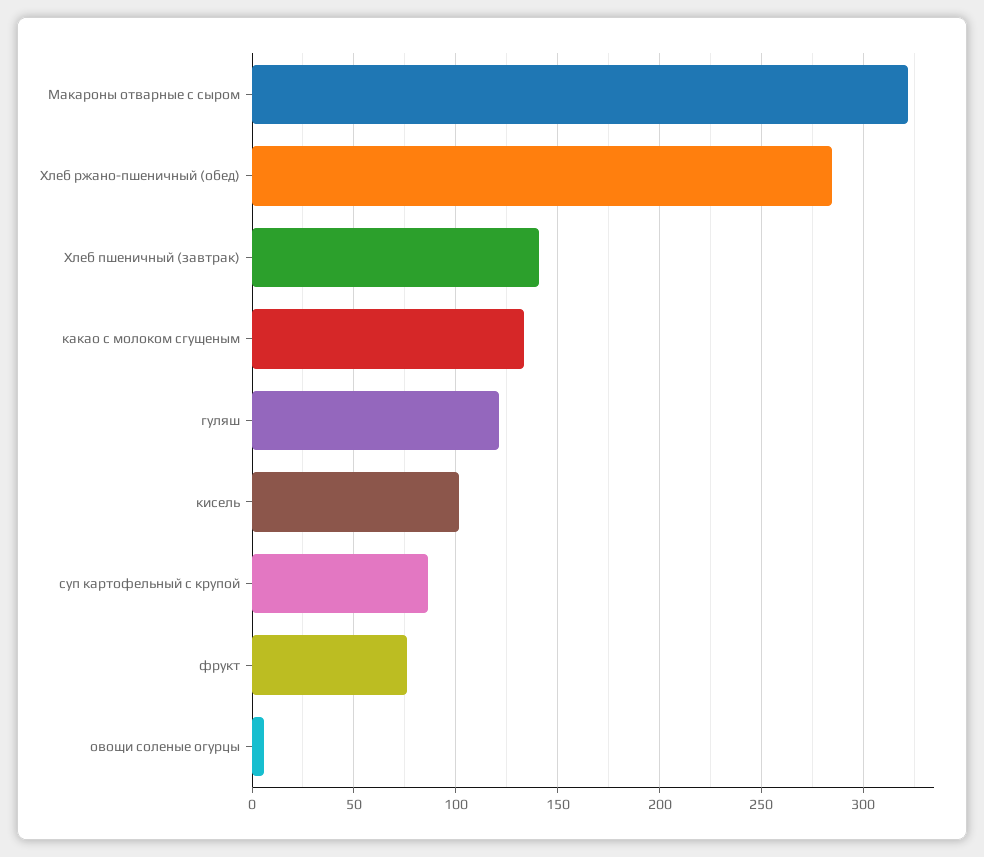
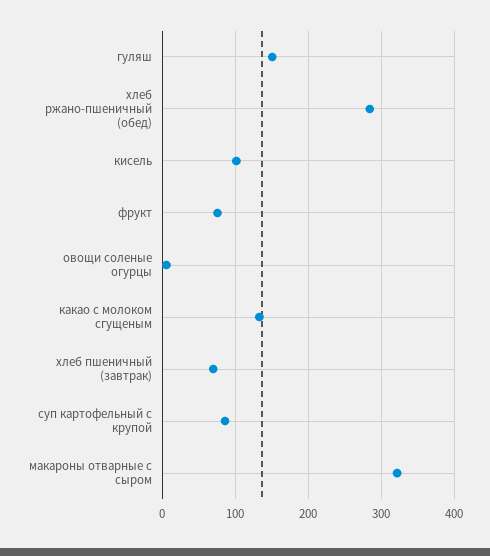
  {
    "Макароны отварные с сыром": 320,
    "Хлеб ржано-пшеничный (обед)": 285,
-   "Хлеб пшеничный (завтрак)": 140,
+   "Хлеб пшеничный (завтрак)": 70,
    "какао с молоком сгущеным": 135,
-   "гуляш": 120,
+   "гуляш": 150,
    "кисель": 100,
    "суп картофельный с крупой": 85,
    "фрукт": 75,
    "овощи соленые огурцы": 5
  }

